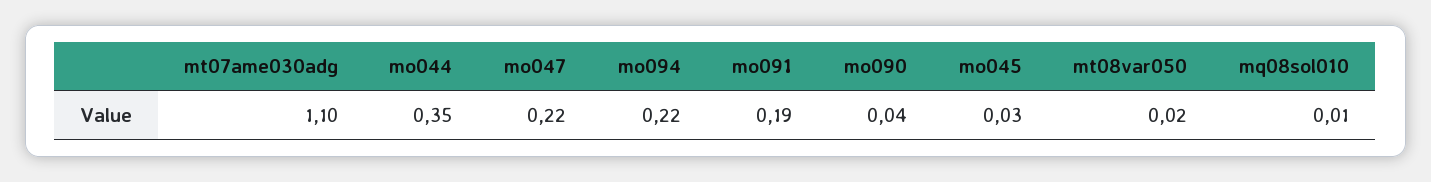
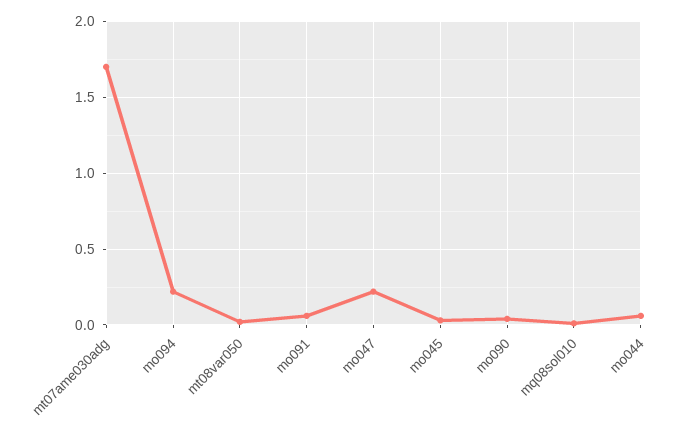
  {
-   "mt07ame030adg": 1.1,
+   "mt07ame030adg": 1.7,
-   "mo044": 0.35,
+   "mo044": 0.05,
    "mo047": 0.22,
    "mo094": 0.22,
-   "mo091": 0.19,
+   "mo091": 0.05,
    "mo090": 0.04,
    "mo045": 0.03,
    "mt08var050": 0.02,
    "mq08sol010": 0.01
  }

